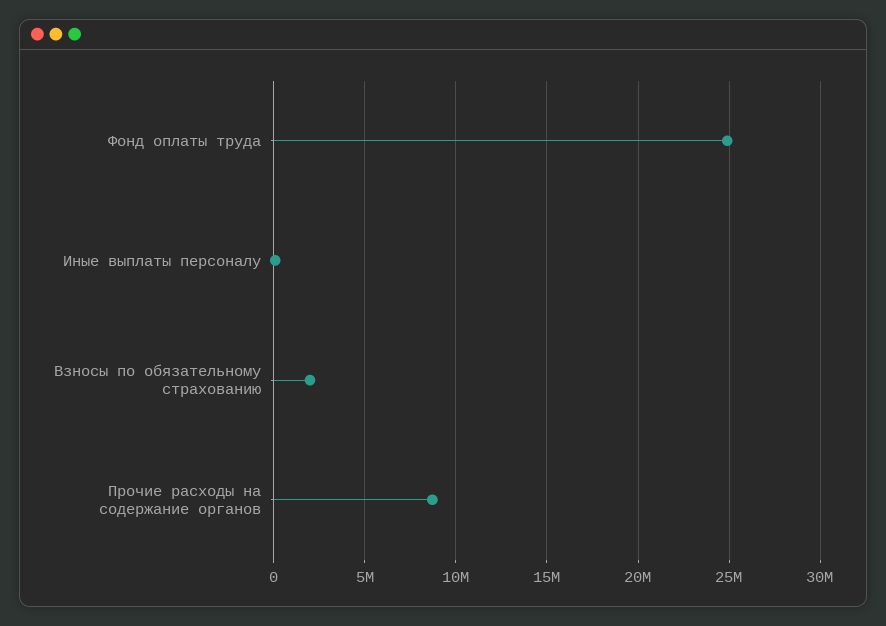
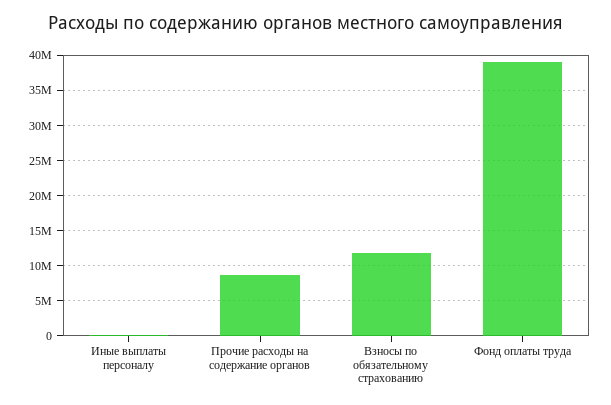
  {
-   "Фонд оплаты труда": 25000000,
+   "Фонд оплаты труда": 39000000,
    "Иные выплаты персоналу": 0,
-   "Взносы по обязательному страхованию": 2000000,
+   "Взносы по обязательному страхованию": 12000000,
    "Прочие расходы на содержание органов": 8500000
  }

